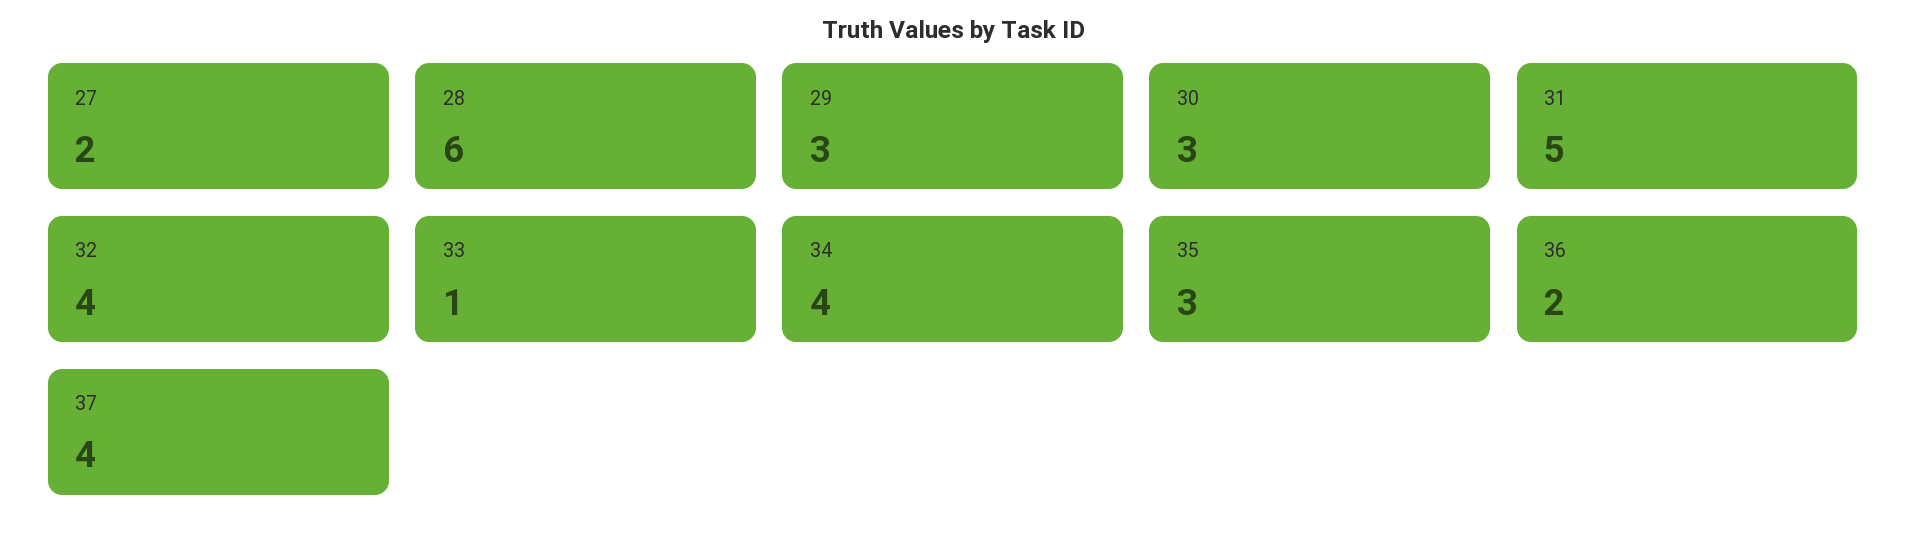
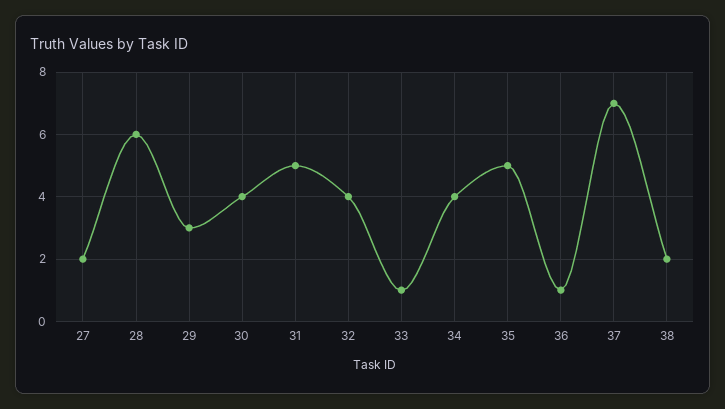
  {
    "27": 2,
    "28": 6,
    "29": 3,
-   "30": 3,
+   "30": 4,
    "31": 5,
    "32": 4,
    "33": 1,
    "34": 4,
-   "35": 3,
+   "35": 5,
-   "36": 2,
+   "36": 1,
-   "37": 4
+   "37": 7,
+   "38": 2
  }

